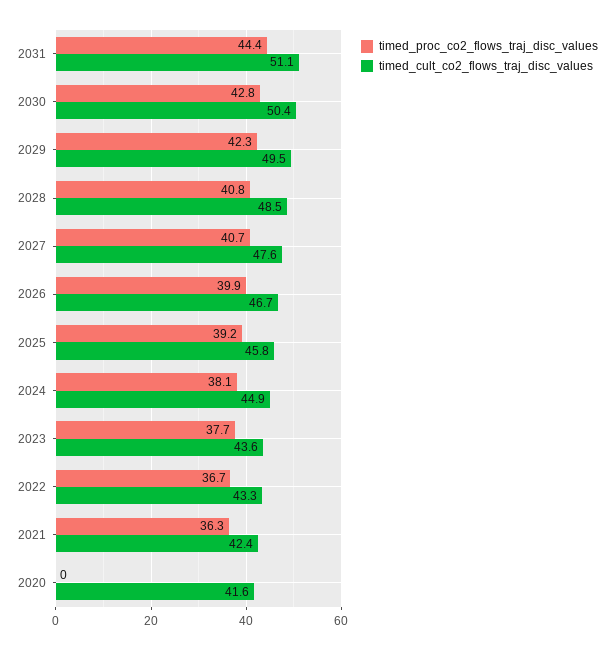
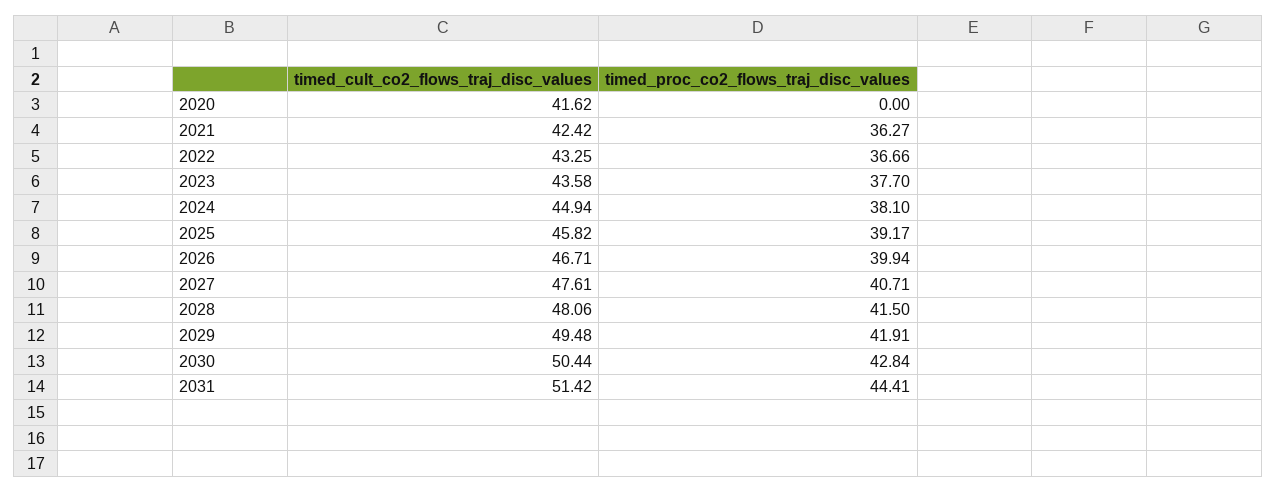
  {
    "timed_proc_co2_flows_traj_disc_values": {
      "2031": 44.41,
      "2030": 42.84,
-     "2029": 42.3,
+     "2029": 41.91,
-     "2028": 40.8,
+     "2028": 41.5,
      "2027": 40.71,
      "2026": 39.94,
      "2025": 39.17,
      "2024": 38.1,
      "2023": 37.7,
      "2022": 36.66,
      "2021": 36.27,
      "2020": 0
    },
    "timed_cult_co2_flows_traj_disc_values": {
-     "2031": 51.1,
+     "2031": 51.42,
      "2030": 50.44,
      "2029": 49.48,
-     "2028": 48.5,
+     "2028": 48.06,
      "2027": 47.61,
      "2026": 46.71,
      "2025": 45.82,
      "2024": 44.94,
      "2023": 43.58,
      "2022": 43.25,
      "2021": 42.42,
      "2020": 41.62
    }
  }

